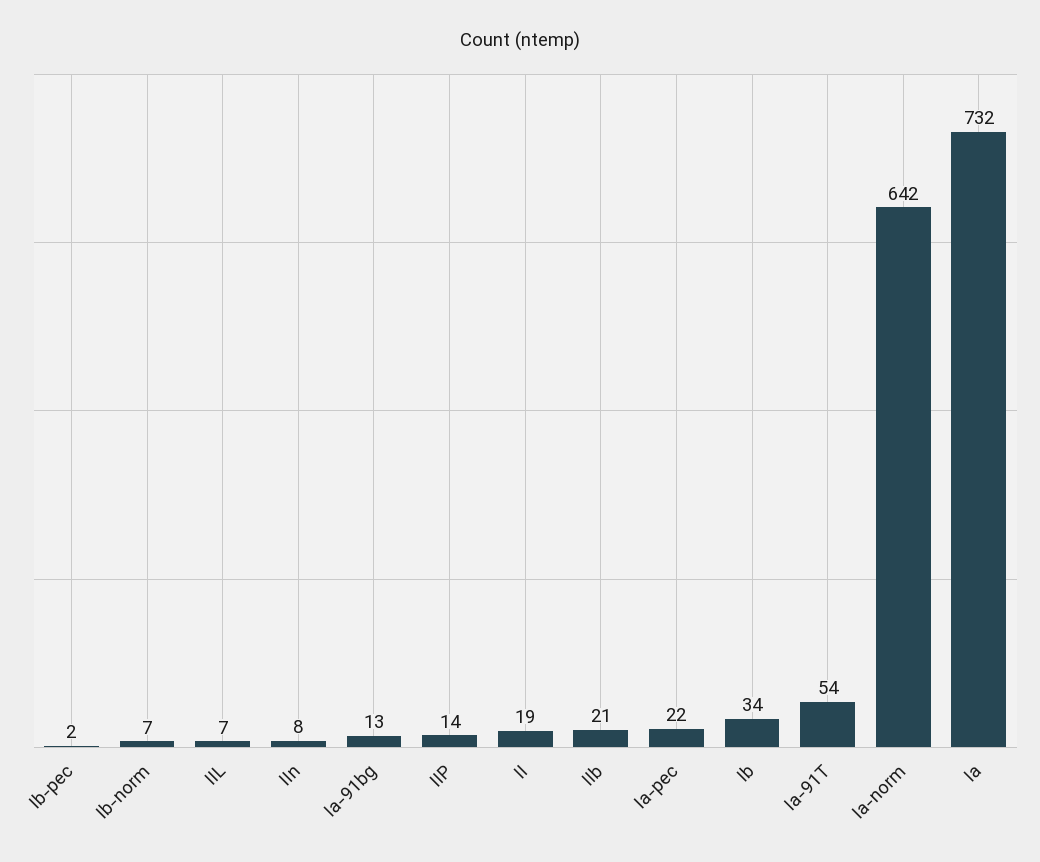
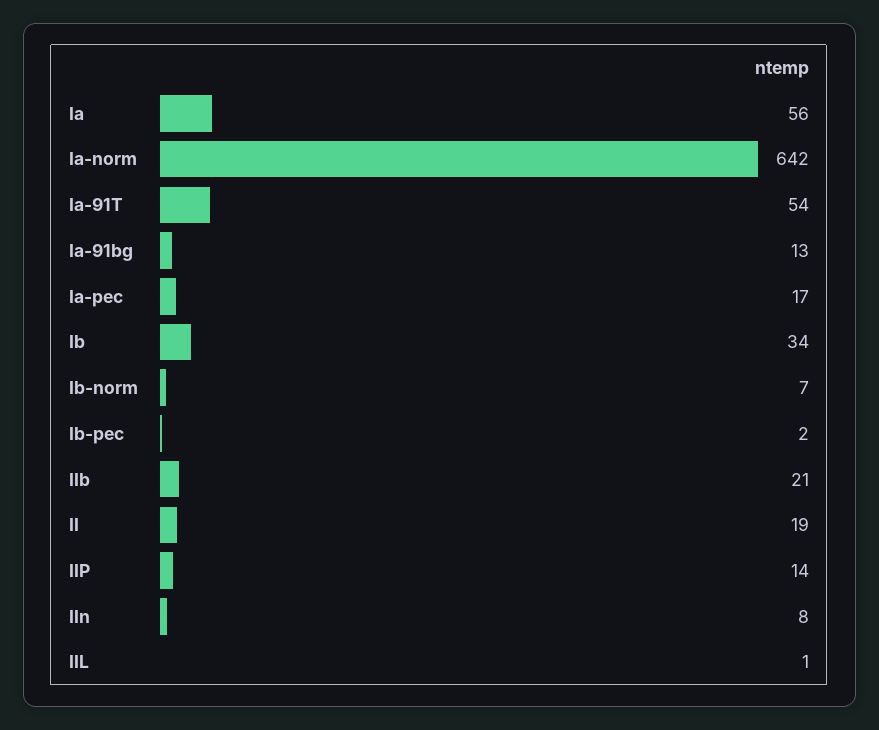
  {
    "Ib-pec": 2,
    "Ib-norm": 7,
-   "IIL": 7,
+   "IIL": 1,
    "IIn": 8,
    "Ia-91bg": 13,
    "IIP": 14,
    "II": 19,
    "IIb": 21,
-   "Ia-pec": 22,
+   "Ia-pec": 17,
    "Ib": 34,
    "Ia-91T": 54,
    "Ia-norm": 642,
-   "Ia": 732
+   "Ia": 56
  }

